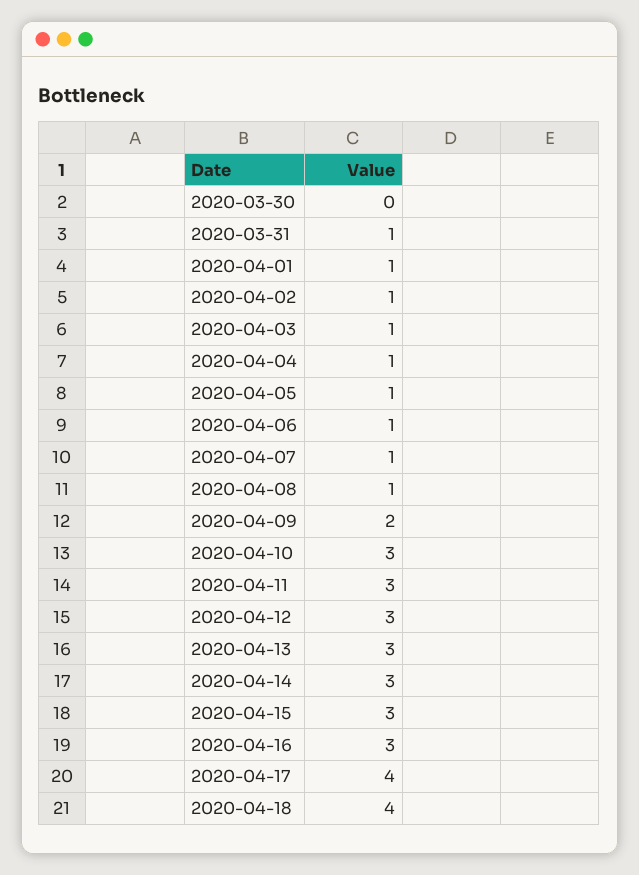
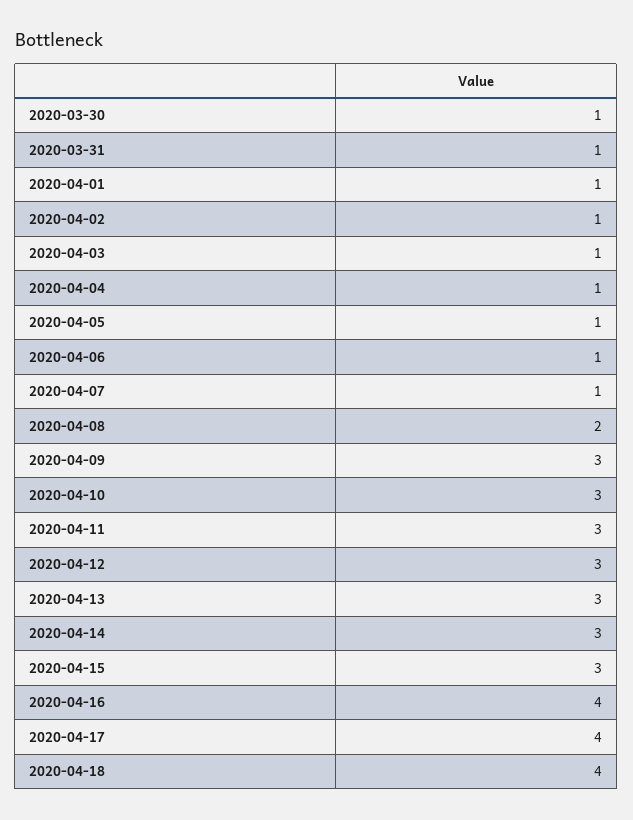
  {
-   "2020-03-30": 0,
+   "2020-03-30": 1,
    "2020-03-31": 1,
    "2020-04-01": 1,
    "2020-04-02": 1,
    "2020-04-03": 1,
    "2020-04-04": 1,
    "2020-04-05": 1,
    "2020-04-06": 1,
    "2020-04-07": 1,
-   "2020-04-08": 1,
+   "2020-04-08": 2,
-   "2020-04-09": 2,
+   "2020-04-09": 3,
    "2020-04-10": 3,
    "2020-04-11": 3,
    "2020-04-12": 3,
    "2020-04-13": 3,
    "2020-04-14": 3,
    "2020-04-15": 3,
-   "2020-04-16": 3,
+   "2020-04-16": 4,
    "2020-04-17": 4,
    "2020-04-18": 4
  }

